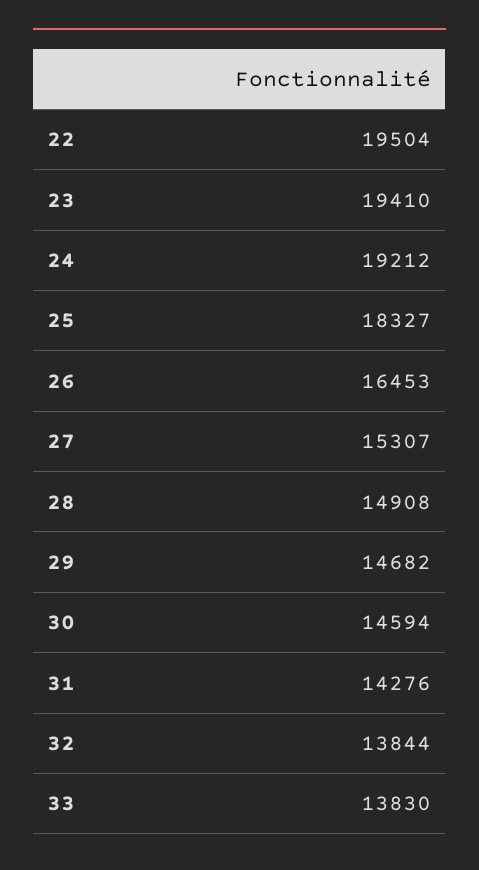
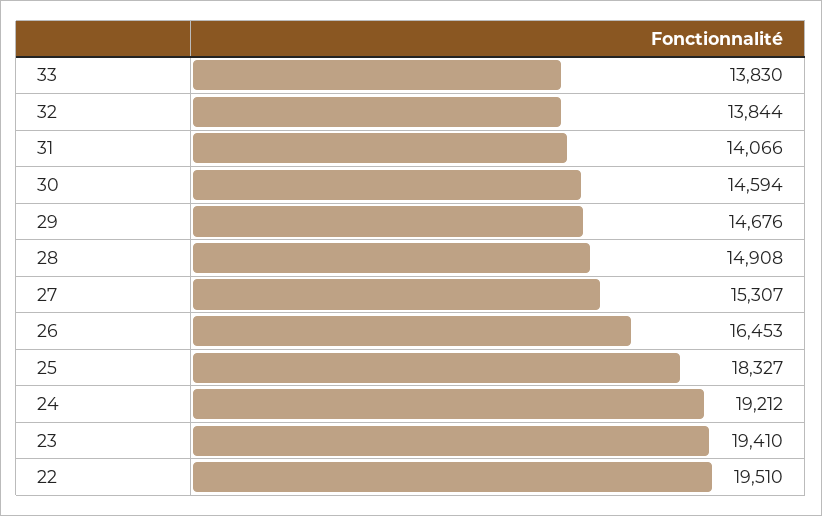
  {
-   "22": 19504,
+   "22": 19510,
    "23": 19410,
    "24": 19212,
    "25": 18327,
    "26": 16453,
    "27": 15307,
    "28": 14908,
-   "29": 14682,
+   "29": 14676,
    "30": 14594,
-   "31": 14276,
+   "31": 14066,
    "32": 13844,
    "33": 13830
  }

